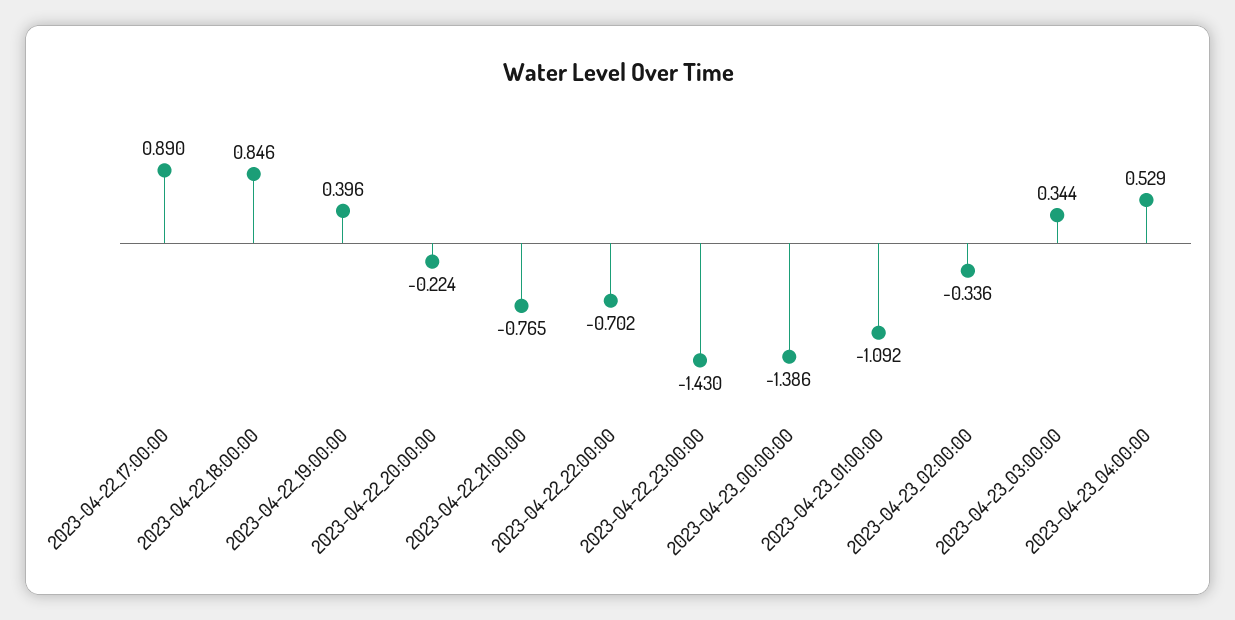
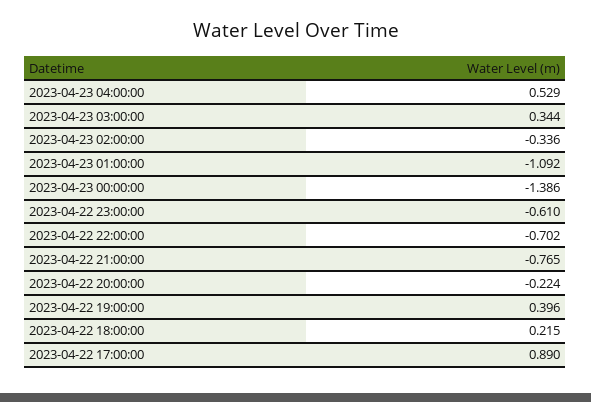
  {
    "2023-04-22_17:00:00": 0.89,
-   "2023-04-22_18:00:00": 0.846,
+   "2023-04-22_18:00:00": 0.215,
    "2023-04-22_19:00:00": 0.396,
    "2023-04-22_20:00:00": -0.224,
    "2023-04-22_21:00:00": -0.765,
    "2023-04-22_22:00:00": -0.702,
-   "2023-04-22_23:00:00": -1.43,
+   "2023-04-22_23:00:00": -0.61,
    "2023-04-23_00:00:00": -1.386,
    "2023-04-23_01:00:00": -1.092,
    "2023-04-23_02:00:00": -0.336,
    "2023-04-23_03:00:00": 0.344,
    "2023-04-23_04:00:00": 0.529
  }

